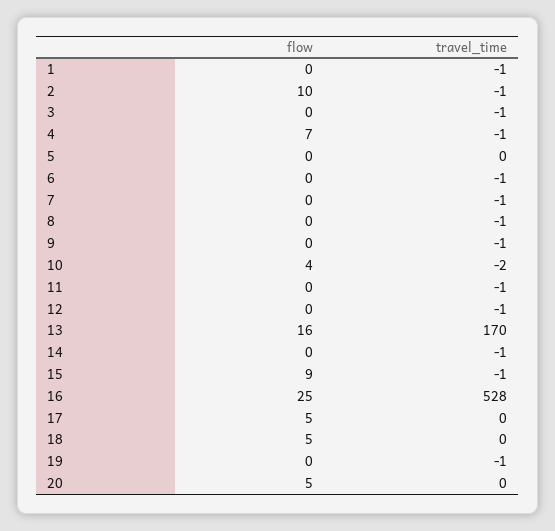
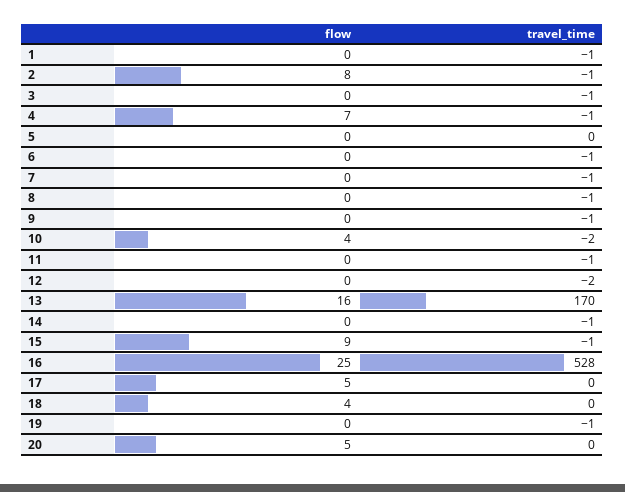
  {
    "flow": {
      "1": 0,
-     "2": 10,
+     "2": 8,
      "3": 0,
      "4": 7,
      "5": 0,
      "6": 0,
      "7": 0,
      "8": 0,
      "9": 0,
      "10": 4,
      "11": 0,
      "12": 0,
      "13": 16,
      "14": 0,
      "15": 9,
      "16": 25,
      "17": 5,
-     "18": 5,
+     "18": 4,
      "19": 0,
      "20": 5
    },
    "travel_time": {
      "1": -1,
      "2": -1,
      "3": -1,
      "4": -1,
      "5": 0,
      "6": -1,
      "7": -1,
      "8": -1,
      "9": -1,
      "10": -2,
      "11": -1,
-     "12": -1,
+     "12": -2,
      "13": 170,
      "14": -1,
      "15": -1,
      "16": 528,
      "17": 0,
      "18": 0,
      "19": -1,
      "20": 0
    }
  }

